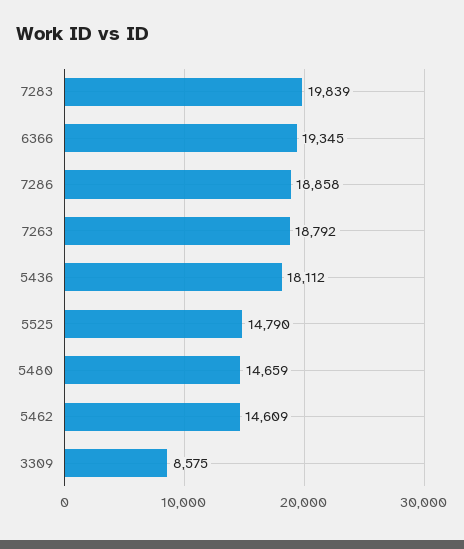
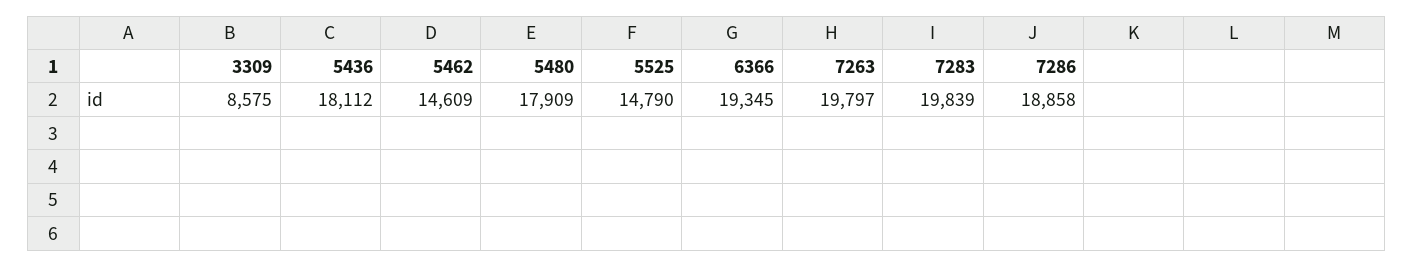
  {
    "7283": 19839,
    "6366": 19345,
    "7286": 18858,
-   "7263": 18792,
+   "7263": 19797,
    "5436": 18112,
    "5525": 14790,
-   "5480": 14659,
+   "5480": 17909,
    "5462": 14609,
    "3309": 8575
  }

